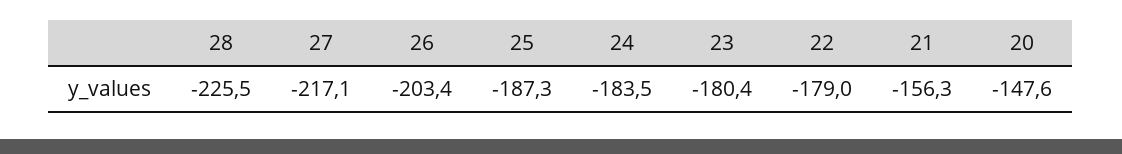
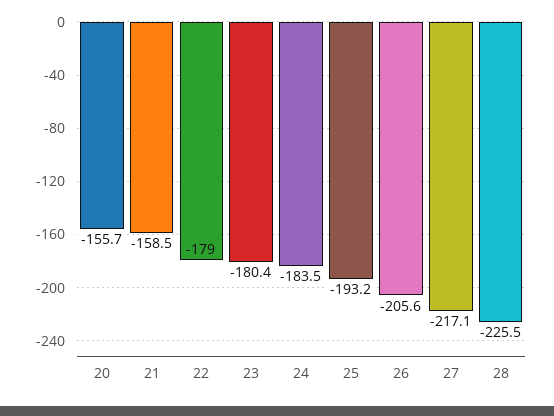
  {
    "28": -225.5,
    "27": -217.1,
-   "26": -203.4,
+   "26": -205.6,
-   "25": -187.3,
+   "25": -193.2,
    "24": -183.5,
    "23": -180.4,
    "22": -179,
-   "21": -156.3,
+   "21": -158.5,
-   "20": -147.6
+   "20": -155.7
  }

